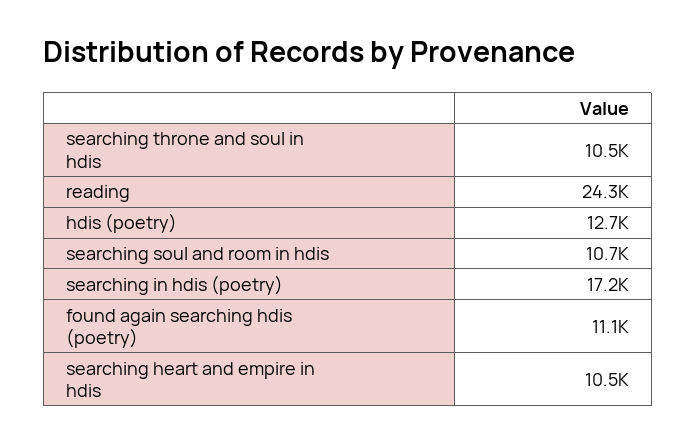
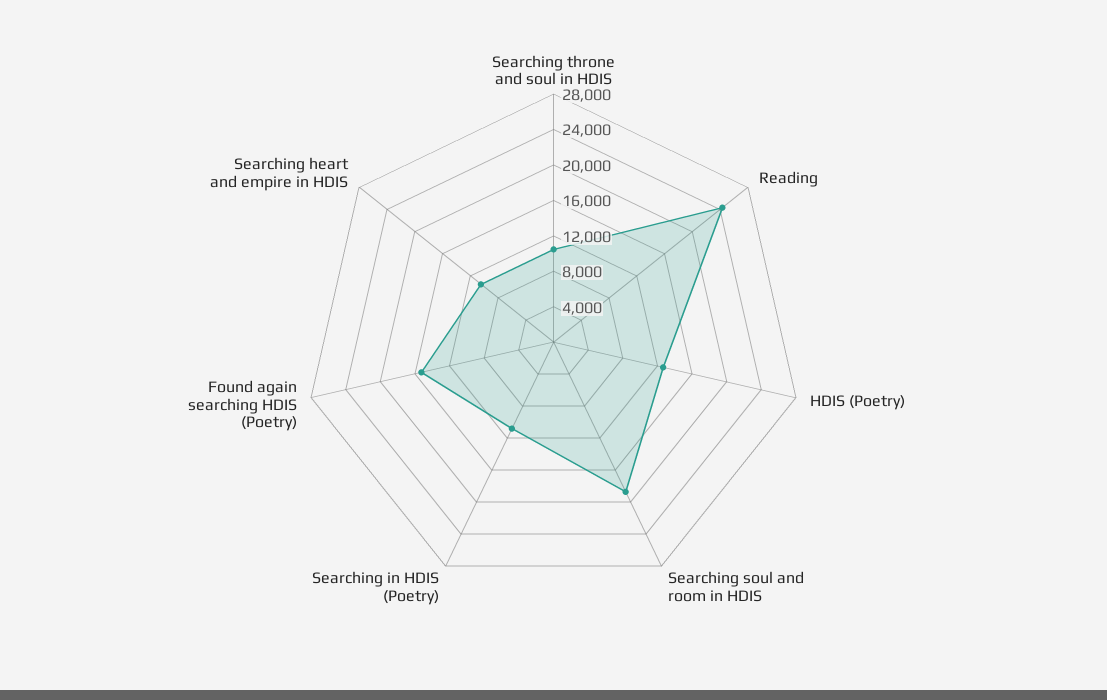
  {
    "searching throne and soul in hdis": 10500,
    "reading": 24300,
    "hdis (poetry)": 12700,
-   "searching soul and room in hdis": 10700,
+   "searching soul and room in hdis": 19000,
-   "searching in hdis (poetry)": 17200,
+   "searching in hdis (poetry)": 11000,
-   "found again searching hdis (poetry)": 11100,
+   "found again searching hdis (poetry)": 15000,
    "searching heart and empire in hdis": 10500
  }

